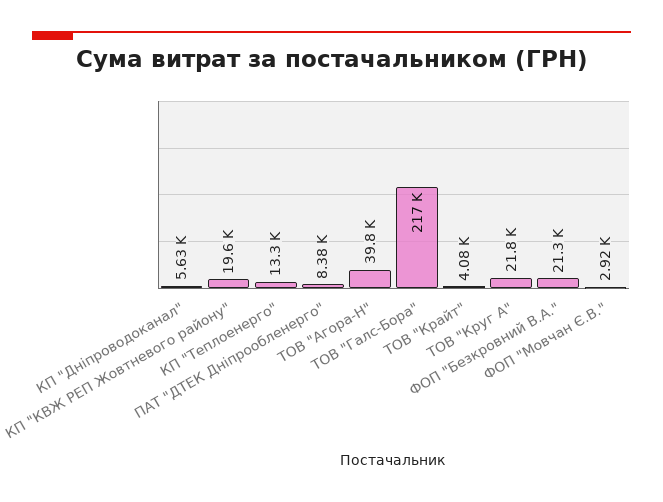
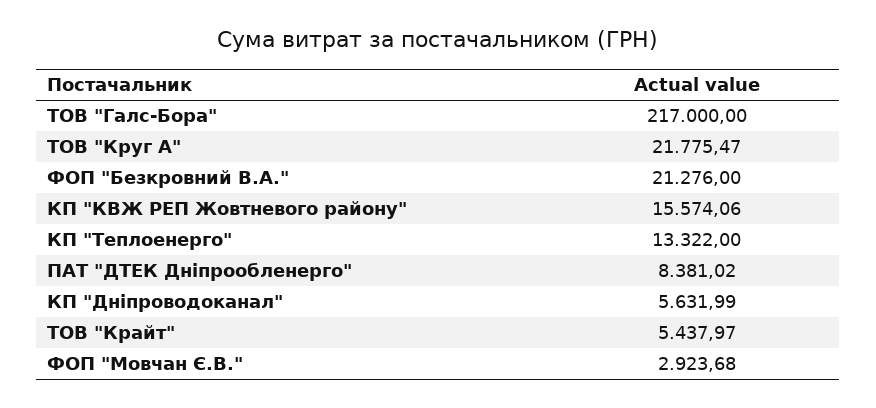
  {
    "КП \"Дніпроводоканал\"": 5631.99,
-   "КП \"КВЖ РЕП Жовтневого району\"": 19600,
+   "КП \"КВЖ РЕП Жовтневого району\"": 15574.06,
    "КП \"Теплоенерго\"": 13322,
    "ПАТ \"ДТЕК Дніпрообленерго\"": 8381.02,
-   "ТОВ \"Агора-Н\"": 39800,
    "ТОВ \"Галс-Бора\"": 217000,
-   "ТОВ \"Крайт\"": 4080,
+   "ТОВ \"Крайт\"": 5437.97,
    "ТОВ \"Круг А\"": 21775.47,
    "ФОП \"Безкровний В.А.\"": 21276,
    "ФОП \"Мовчан Є.В.\"": 2923.68
  }

